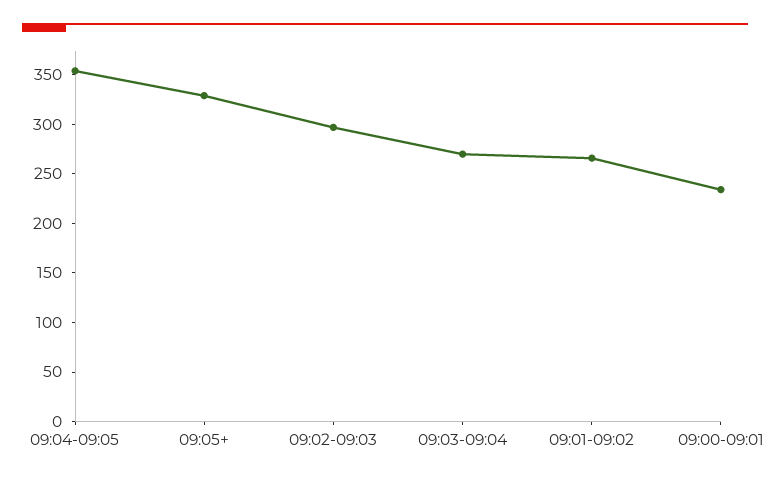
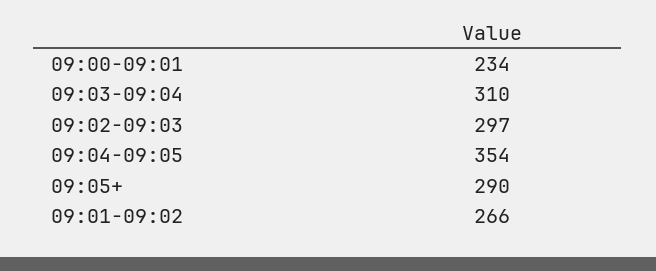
  {
    "09:04-09:05": 354,
-   "09:05+": 330,
+   "09:05+": 290,
    "09:02-09:03": 297,
-   "09:03-09:04": 270,
+   "09:03-09:04": 310,
    "09:01-09:02": 266,
    "09:00-09:01": 234
  }

